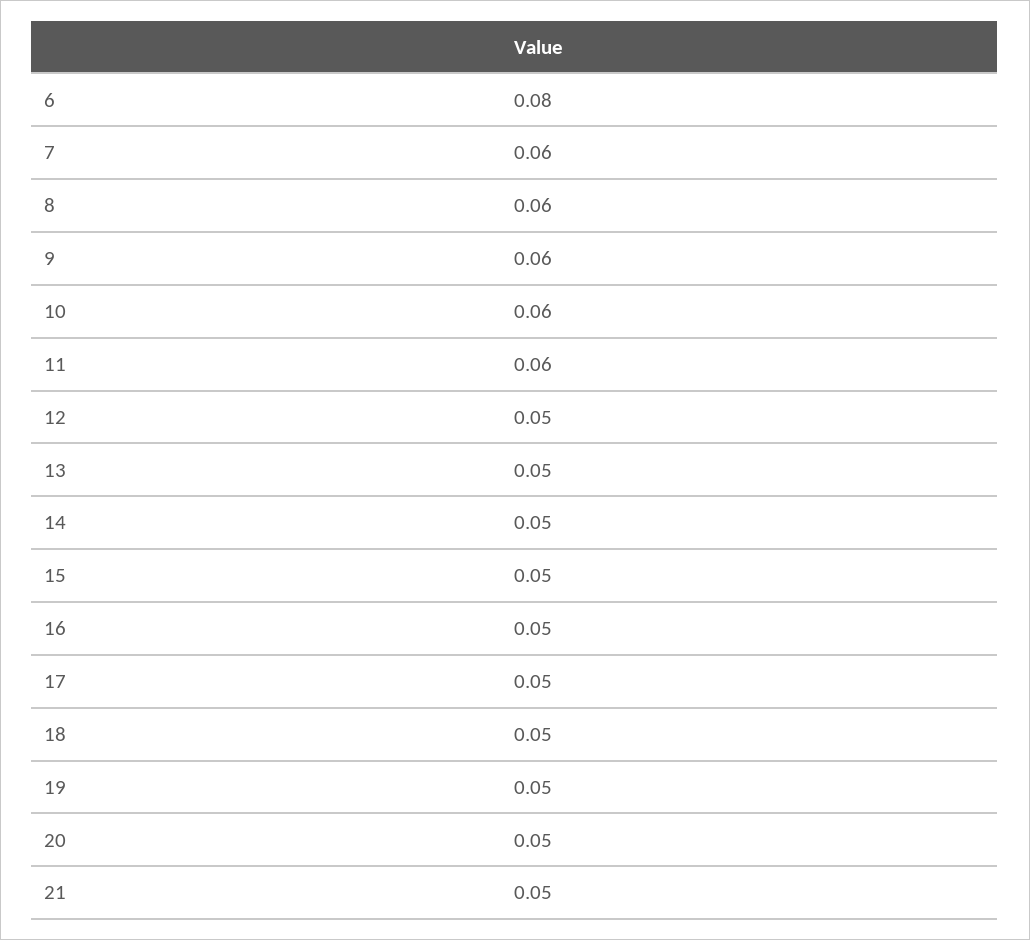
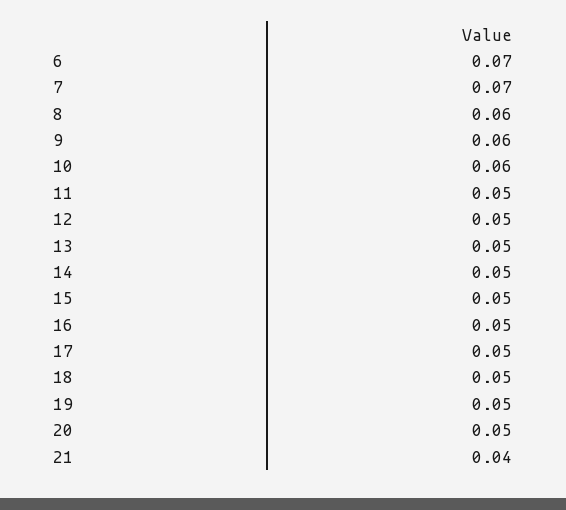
  {
-   "6": 0.08,
+   "6": 0.07,
-   "7": 0.06,
+   "7": 0.07,
    "8": 0.06,
    "9": 0.06,
    "10": 0.06,
-   "11": 0.06,
+   "11": 0.05,
    "12": 0.05,
    "13": 0.05,
    "14": 0.05,
    "15": 0.05,
    "16": 0.05,
    "17": 0.05,
    "18": 0.05,
    "19": 0.05,
    "20": 0.05,
-   "21": 0.05
+   "21": 0.04
  }

